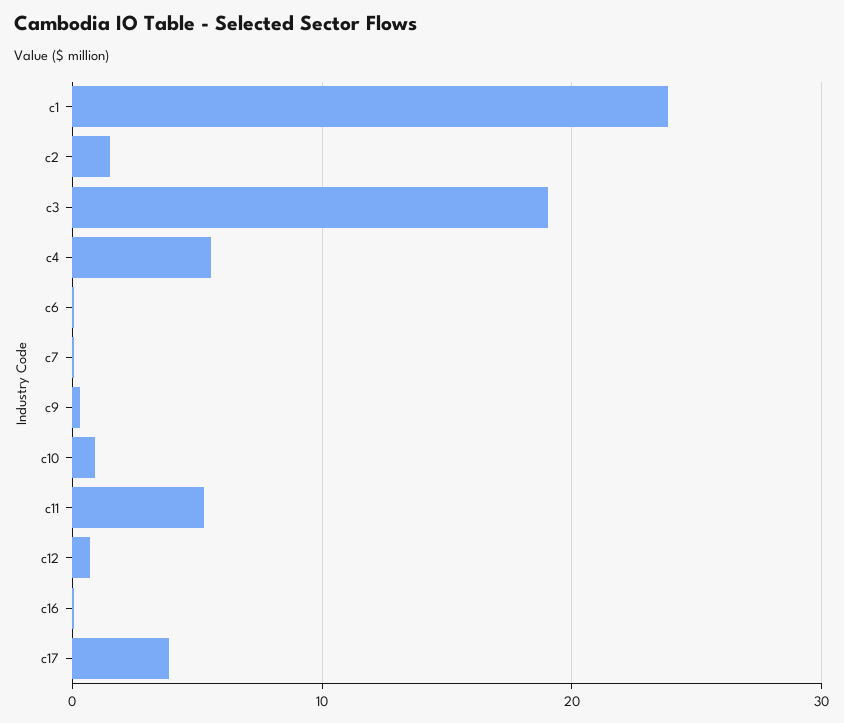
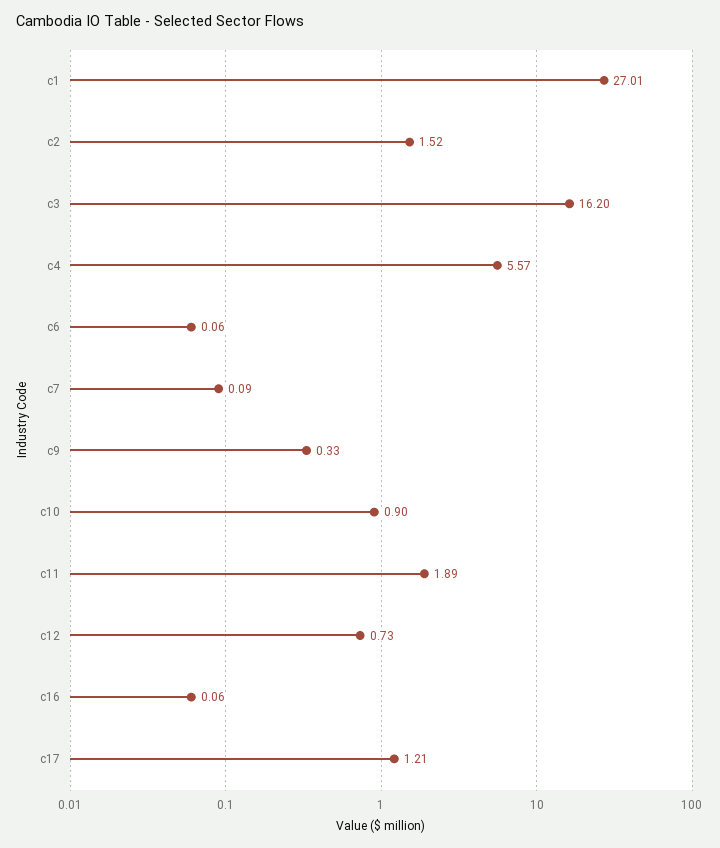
  {
-   "c1": 24,
+   "c1": 27.01,
    "c2": 1.52,
-   "c3": 19,
+   "c3": 16.2,
    "c4": 5.57,
    "c6": 0.06,
    "c7": 0.09,
    "c9": 0.33,
    "c10": 0.9,
-   "c11": 5,
+   "c11": 1.89,
    "c12": 0.73,
    "c16": 0.06,
-   "c17": 4
+   "c17": 1.21
  }

